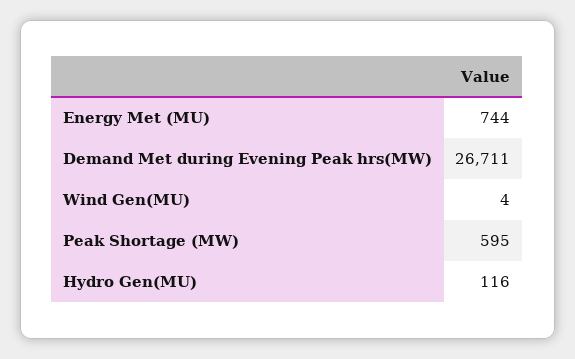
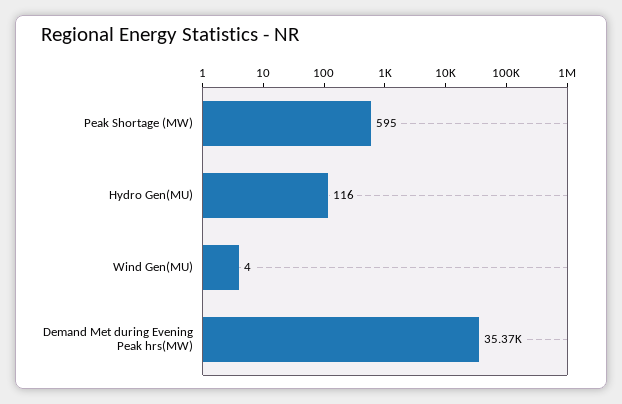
  {
-   "Energy Met (MU)": 744,
-   "Demand Met during Evening Peak hrs(MW)": 26711,
+   "Demand Met during Evening Peak hrs(MW)": 35370,
    "Wind Gen(MU)": 4,
    "Peak Shortage (MW)": 595,
    "Hydro Gen(MU)": 116
  }

